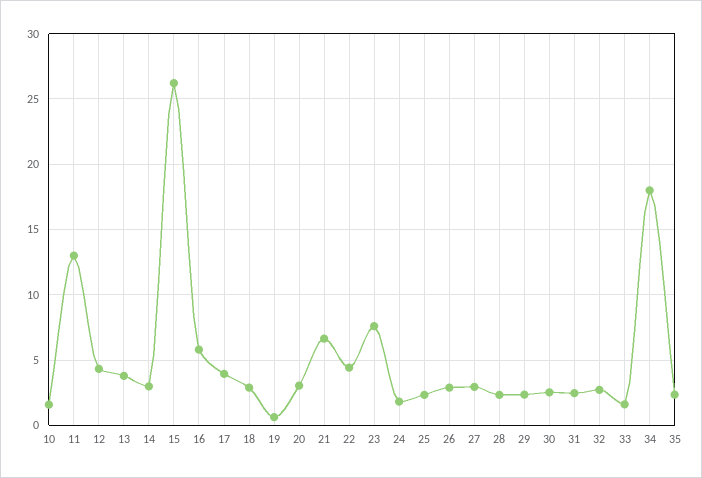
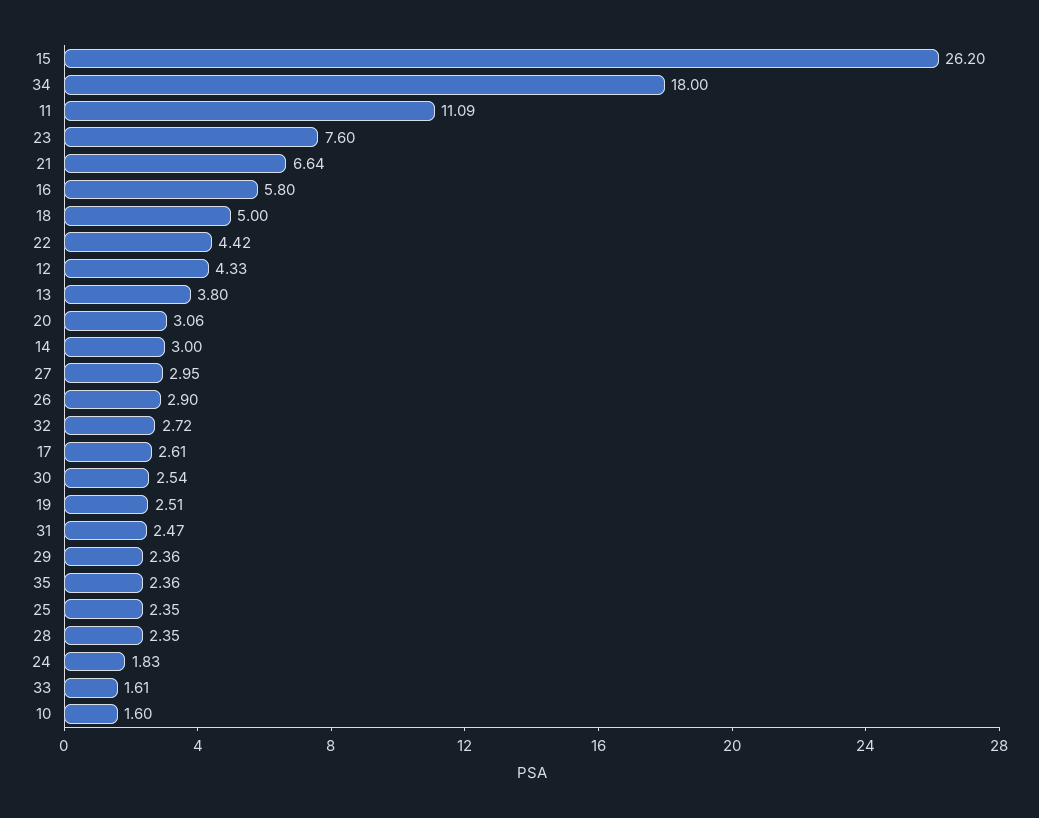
  {
    "10": 1.6,
-   "11": 13,
+   "11": 11.09,
    "12": 4.33,
    "13": 3.8,
    "14": 3,
    "15": 26.2,
    "16": 5.8,
-   "17": 4,
+   "17": 2.61,
-   "18": 3,
+   "18": 5,
-   "19": 0.5,
+   "19": 2.51,
    "20": 3.06,
    "21": 6.64,
    "22": 4.42,
    "23": 7.6,
    "24": 1.83,
    "25": 2.35,
    "26": 2.9,
    "27": 2.95,
    "28": 2.35,
    "29": 2.36,
    "30": 2.54,
    "31": 2.47,
    "32": 2.72,
    "33": 1.61,
    "34": 18,
    "35": 2.36
  }

